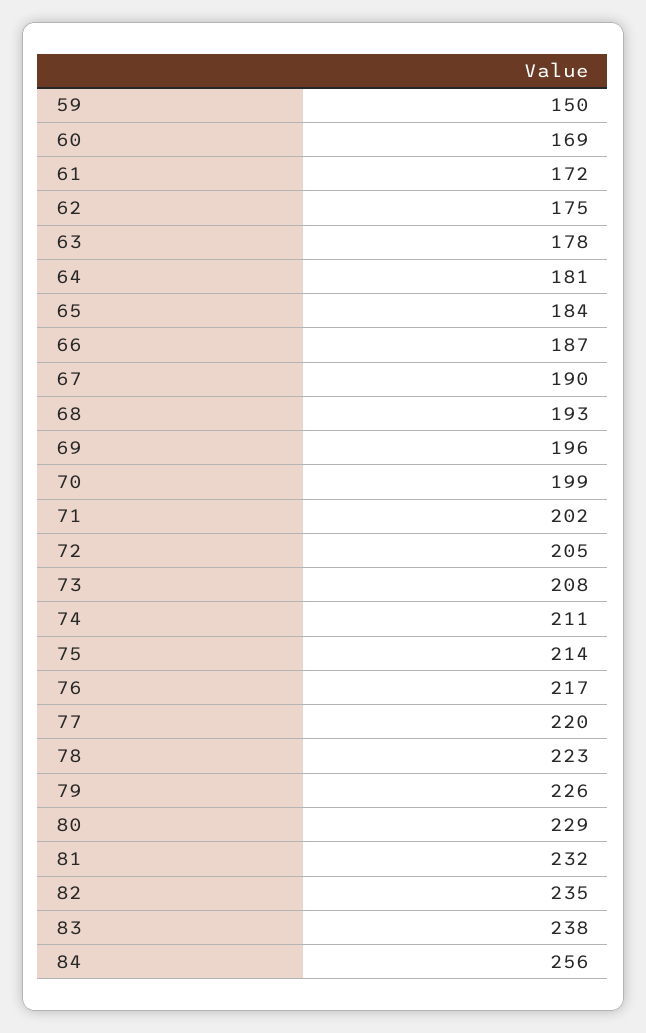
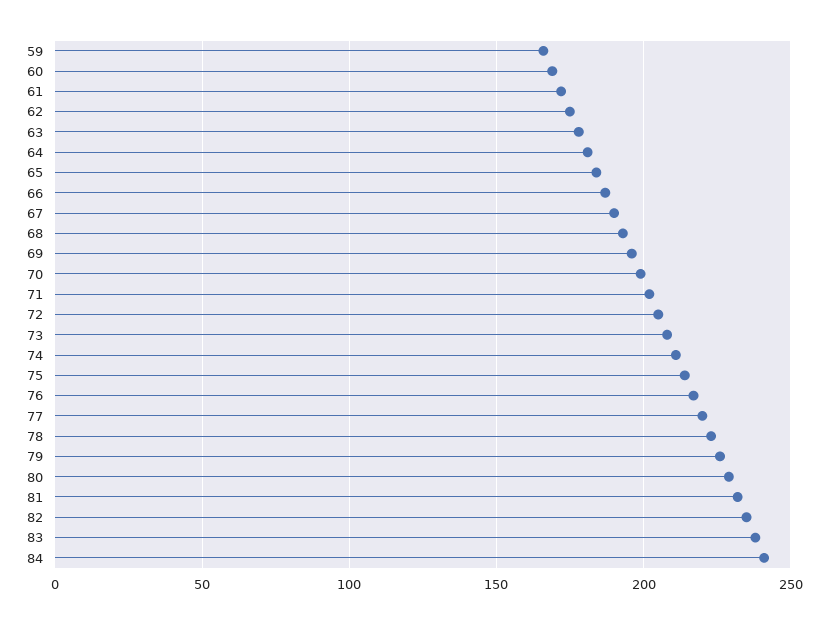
  {
-   "59": 150,
+   "59": 165,
    "60": 169,
    "61": 172,
    "62": 175,
    "63": 178,
    "64": 181,
    "65": 184,
    "66": 187,
    "67": 190,
    "68": 193,
    "69": 196,
    "70": 199,
    "71": 202,
    "72": 205,
    "73": 208,
    "74": 211,
    "75": 214,
    "76": 217,
    "77": 220,
    "78": 223,
    "79": 226,
    "80": 229,
    "81": 232,
    "82": 235,
    "83": 238,
-   "84": 256
+   "84": 240
  }

